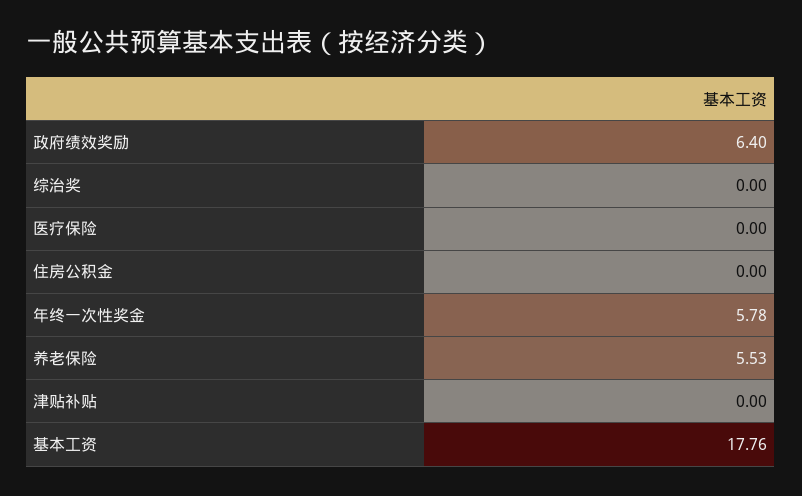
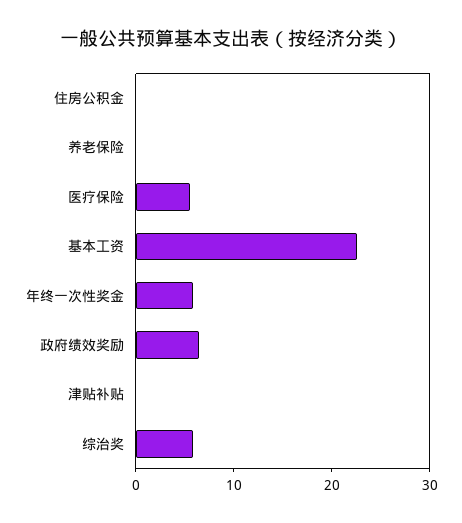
  {
    "政府绩效奖励": 6.4,
-   "综治奖": 0,
+   "综治奖": 6,
-   "医疗保险": 0,
+   "医疗保险": 6,
    "住房公积金": 0,
    "年终一次性奖金": 5.78,
-   "养老保险": 5.53,
+   "养老保险": 0,
    "津贴补贴": 0,
-   "基本工资": 17.76
+   "基本工资": 22
  }

